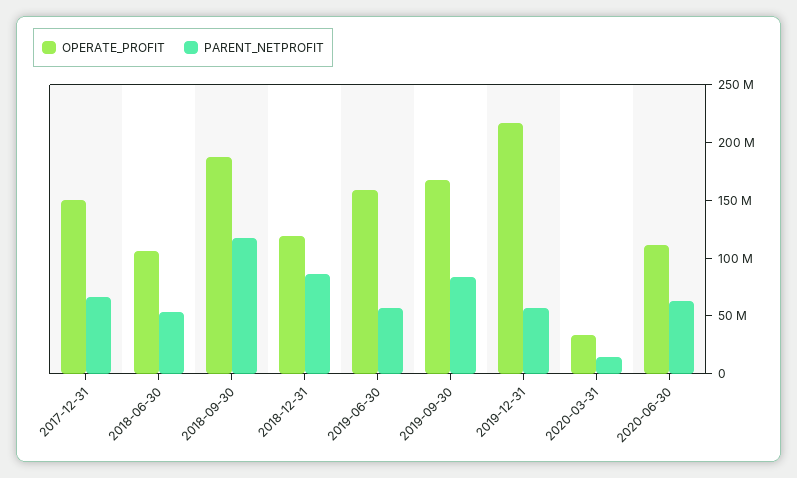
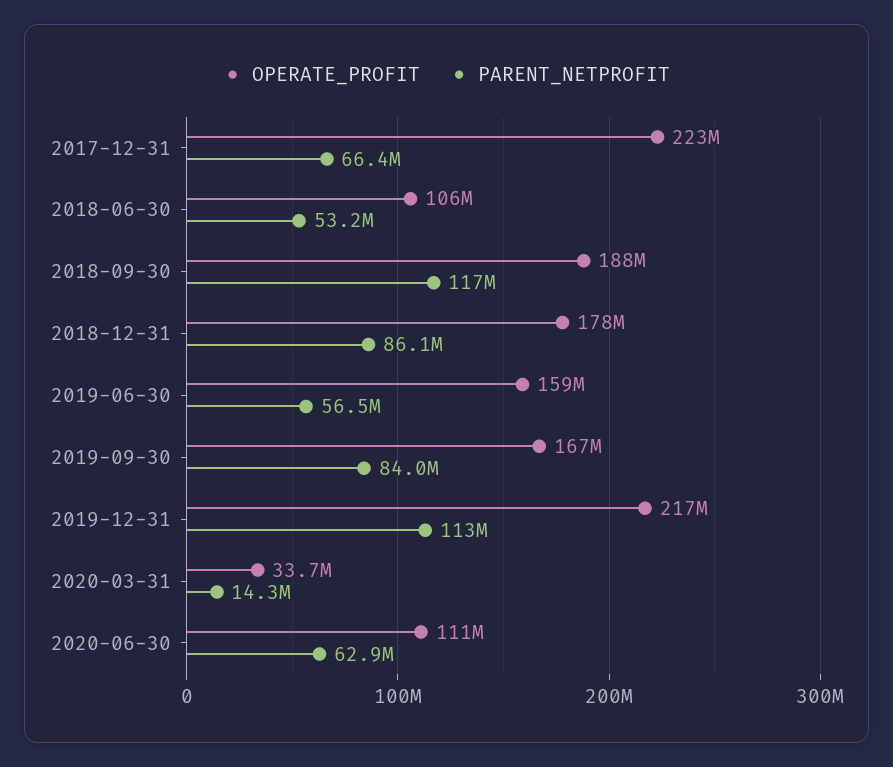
  {
    "OPERATE_PROFIT": {
-     "2017-12-31": 150000000,
+     "2017-12-31": 223000000,
      "2018-06-30": 106000000,
      "2018-09-30": 188000000,
-     "2018-12-31": 120000000,
+     "2018-12-31": 178000000,
      "2019-06-30": 159000000,
      "2019-09-30": 167000000,
      "2019-12-31": 217000000,
      "2020-03-31": 33700000,
      "2020-06-30": 111000000
    },
    "PARENT_NETPROFIT": {
      "2017-12-31": 66400000,
      "2018-06-30": 53200000,
      "2018-09-30": 117000000,
      "2018-12-31": 86100000,
      "2019-06-30": 56500000,
      "2019-09-30": 84000000,
-     "2019-12-31": 60000000,
+     "2019-12-31": 113000000,
      "2020-03-31": 14300000,
      "2020-06-30": 62900000
    }
  }

